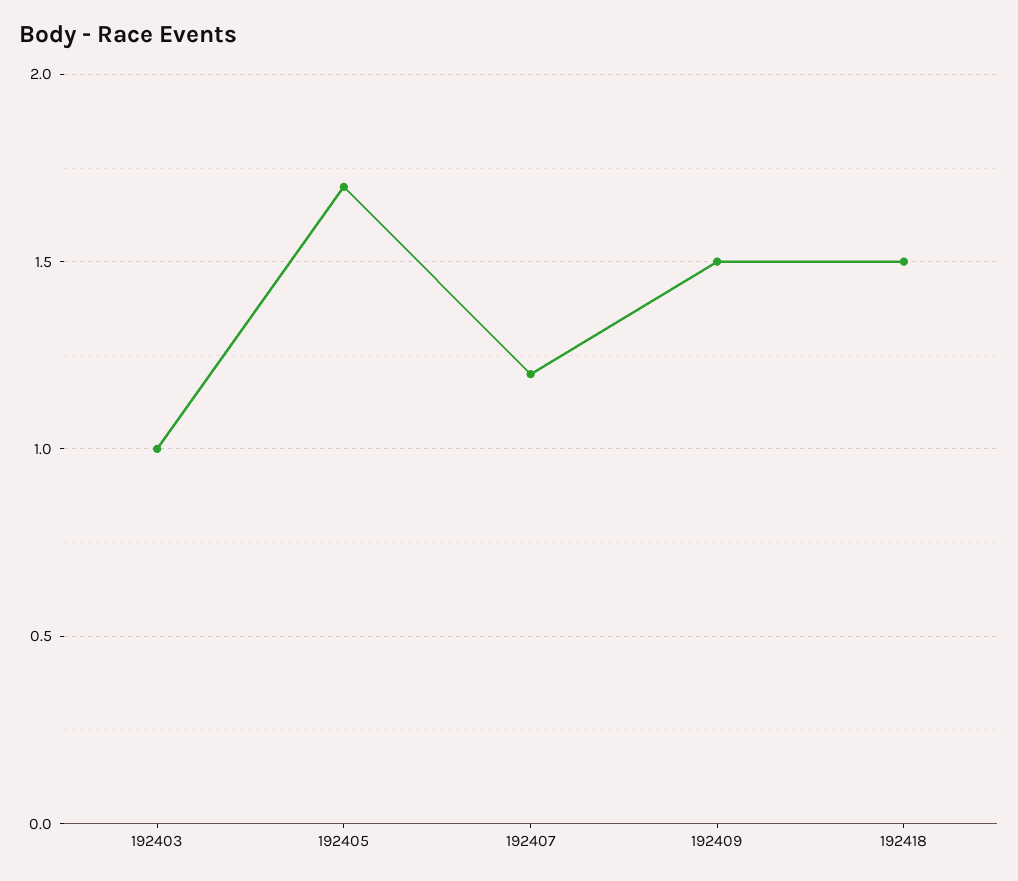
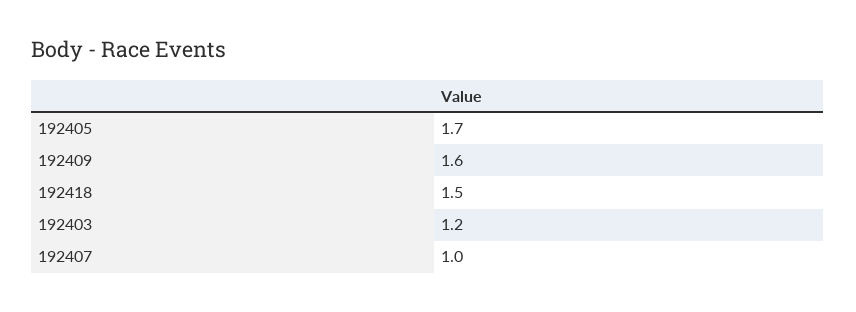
  {
-   "192403": 1,
+   "192403": 1.2,
    "192405": 1.7,
-   "192407": 1.2,
+   "192407": 1,
-   "192409": 1.5,
+   "192409": 1.6,
    "192418": 1.5
  }

